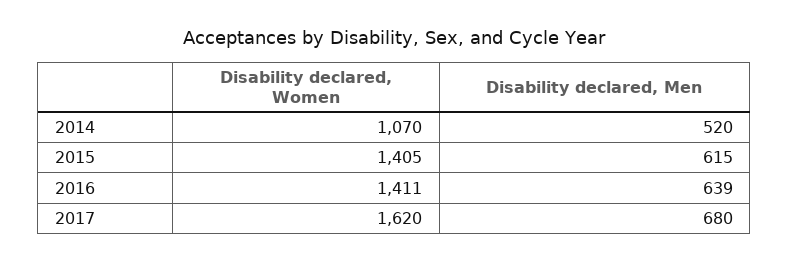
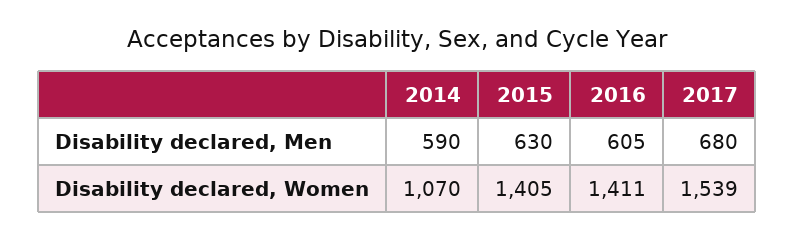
  {
    "Disability declared, Women": {
      "2014": 1070,
      "2015": 1405,
      "2016": 1411,
-     "2017": 1620
+     "2017": 1539
    },
    "Disability declared, Men": {
-     "2014": 520,
+     "2014": 590,
-     "2015": 615,
+     "2015": 630,
-     "2016": 639,
+     "2016": 605,
      "2017": 680
    }
  }

